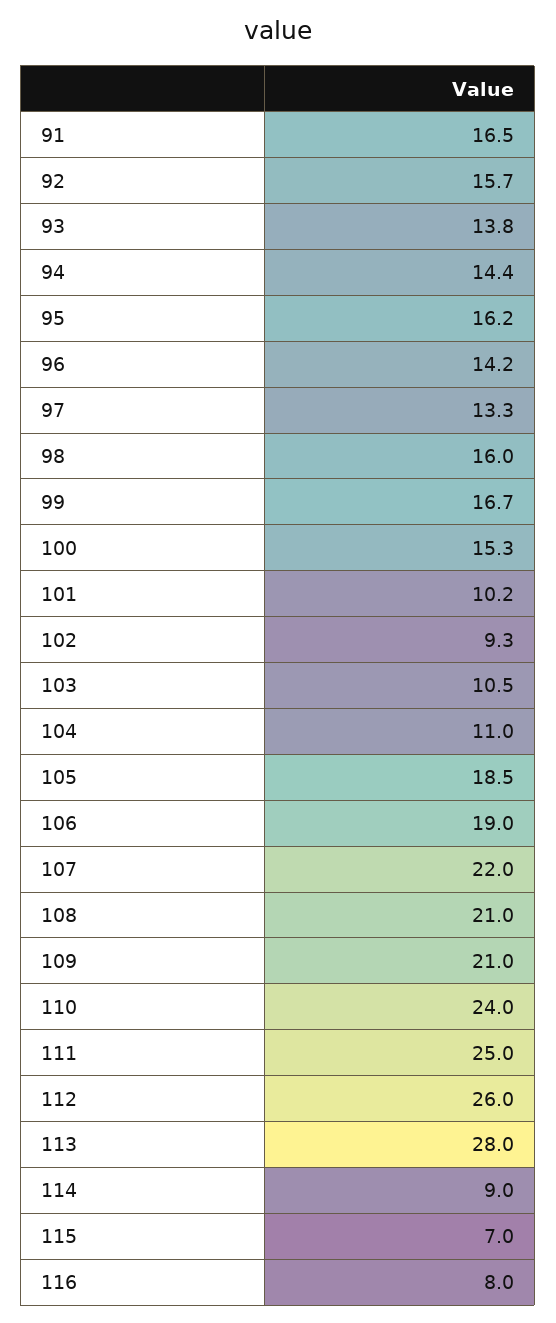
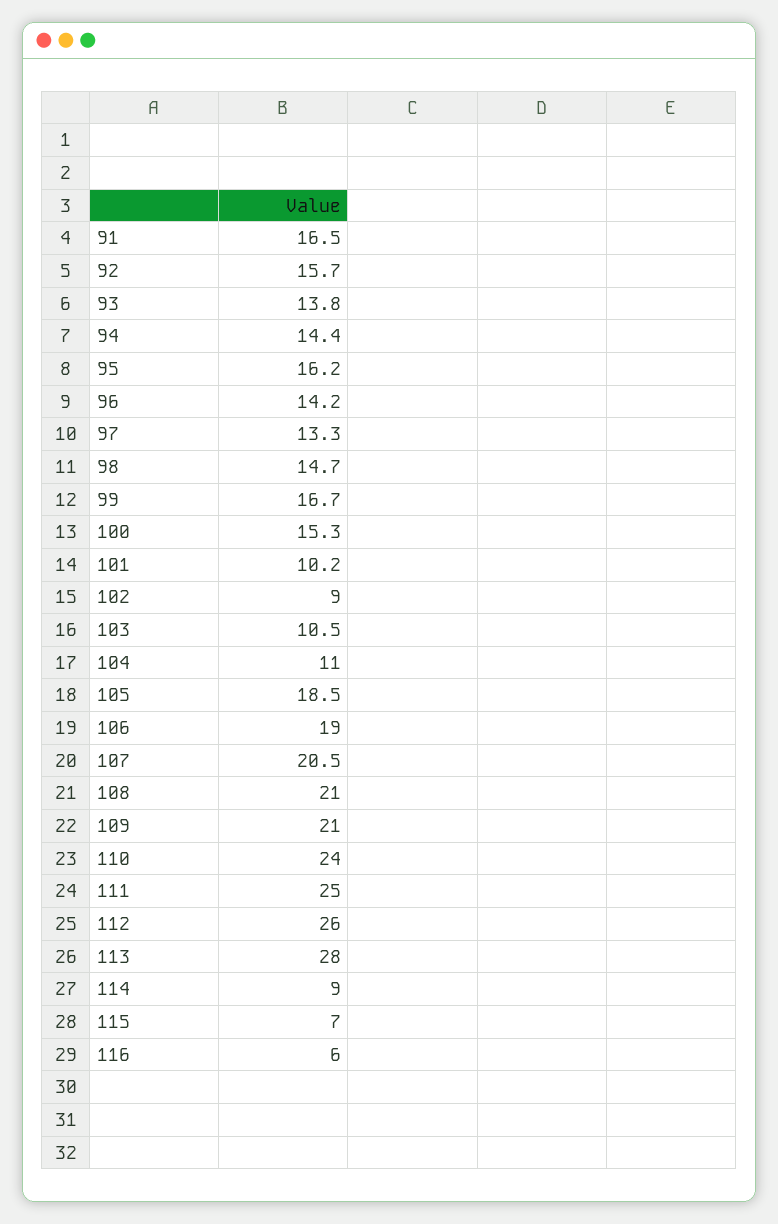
  {
    "91": 16.5,
    "92": 15.7,
    "93": 13.8,
    "94": 14.4,
    "95": 16.2,
    "96": 14.2,
    "97": 13.3,
-   "98": 16,
+   "98": 14.7,
    "99": 16.7,
    "100": 15.3,
    "101": 10.2,
-   "102": 9.3,
+   "102": 9,
    "103": 10.5,
    "104": 11,
    "105": 18.5,
    "106": 19,
-   "107": 22,
+   "107": 20.5,
    "108": 21,
    "109": 21,
    "110": 24,
    "111": 25,
    "112": 26,
    "113": 28,
    "114": 9,
    "115": 7,
-   "116": 8
+   "116": 6
  }

